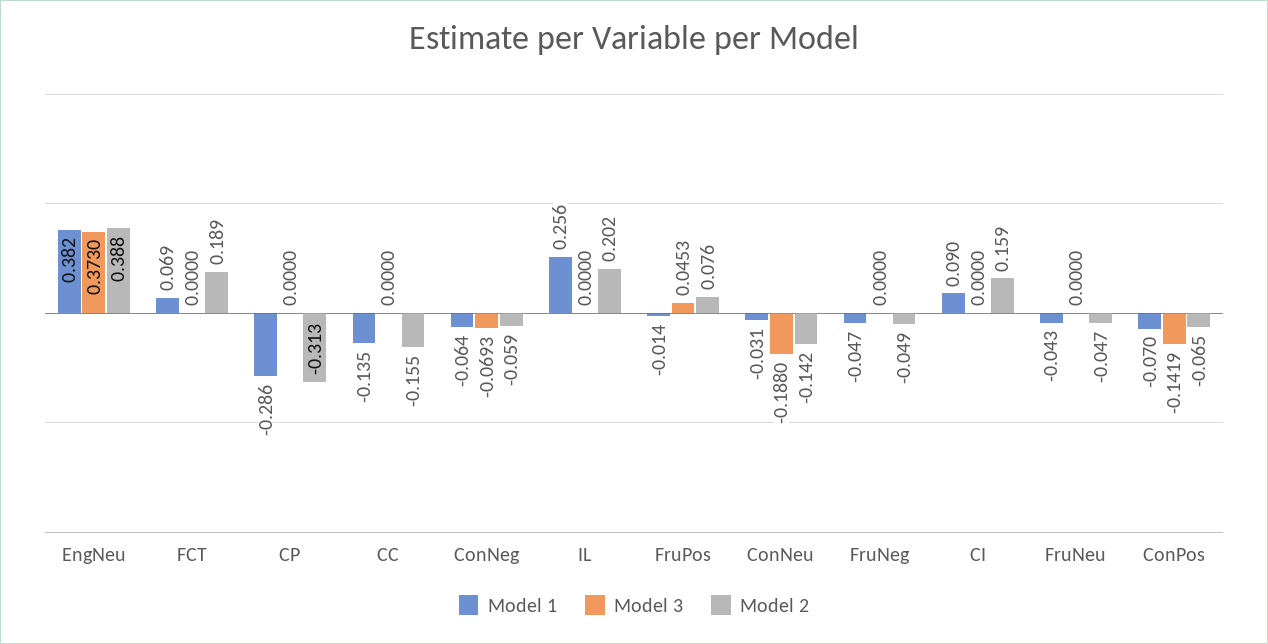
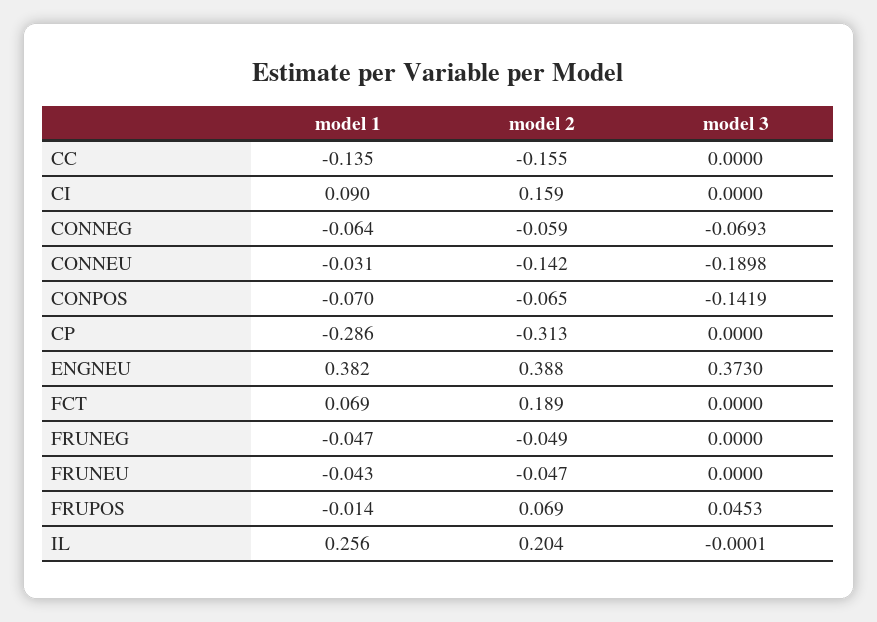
  {
    "Model 1": {
      "EngNeu": 0.382,
      "FCT": 0.069,
      "CP": -0.286,
      "CC": -0.135,
      "ConNeg": -0.064,
      "IL": 0.256,
      "FruPos": -0.014,
      "ConNeu": -0.031,
      "FruNeg": -0.047,
      "CI": 0.09,
      "FruNeu": -0.043,
      "ConPos": -0.07
    },
    "Model 3": {
      "EngNeu": 0.373,
      "FCT": 0,
      "CP": 0,
      "CC": 0,
      "ConNeg": -0.0693,
-     "IL": 0,
+     "IL": -0.0001,
      "FruPos": 0.0453,
-     "ConNeu": -0.188,
+     "ConNeu": -0.1898,
      "FruNeg": 0,
      "CI": 0,
      "FruNeu": 0,
      "ConPos": -0.1419
    },
    "Model 2": {
      "EngNeu": 0.388,
      "FCT": 0.189,
      "CP": -0.313,
      "CC": -0.155,
      "ConNeg": -0.059,
-     "IL": 0.202,
+     "IL": 0.204,
-     "FruPos": 0.076,
+     "FruPos": 0.069,
      "ConNeu": -0.142,
      "FruNeg": -0.049,
      "CI": 0.159,
      "FruNeu": -0.047,
      "ConPos": -0.065
    }
  }

